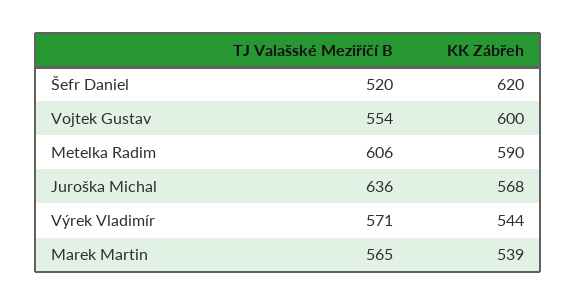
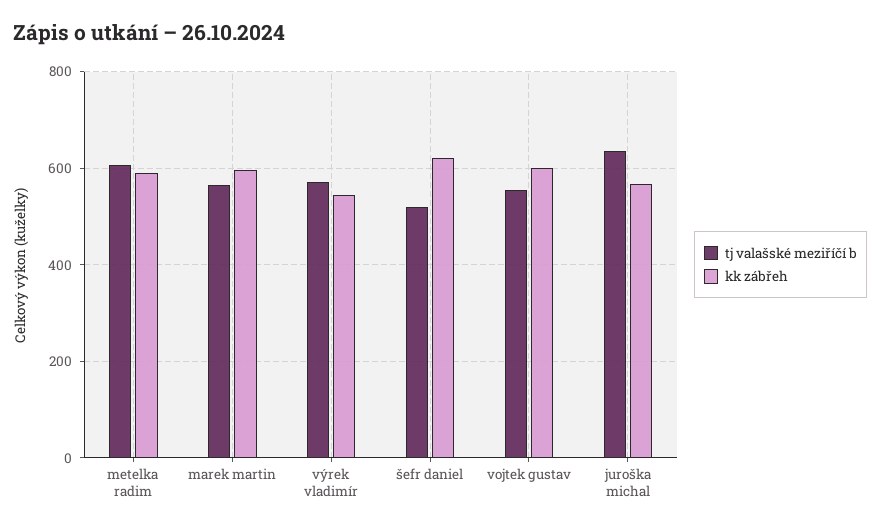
  {
    "TJ Valašské Meziříčí B": {
      "Šefr Daniel": 520,
      "Vojtek Gustav": 554,
      "Metelka Radim": 606,
      "Juroška Michal": 636,
      "Výrek Vladimír": 571,
      "Marek Martin": 565
    },
    "KK Zábřeh": {
      "Šefr Daniel": 620,
      "Vojtek Gustav": 600,
      "Metelka Radim": 590,
      "Juroška Michal": 568,
      "Výrek Vladimír": 544,
-     "Marek Martin": 539
+     "Marek Martin": 600
    }
  }

